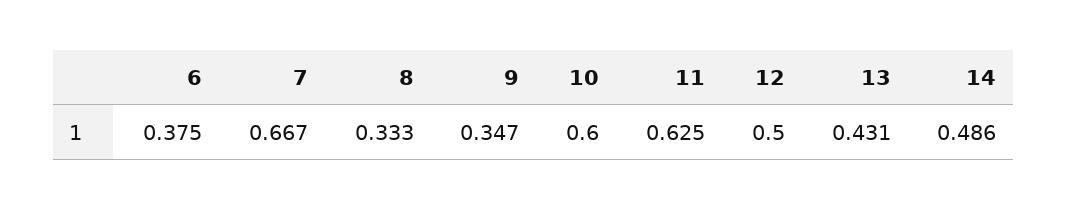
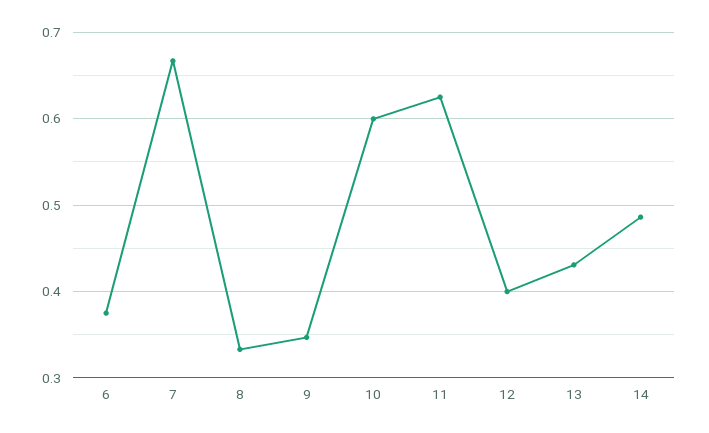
  {
    "6": 0.375,
    "7": 0.667,
    "8": 0.333,
    "9": 0.347,
    "10": 0.6,
    "11": 0.625,
-   "12": 0.5,
+   "12": 0.4,
    "13": 0.431,
    "14": 0.486
  }

